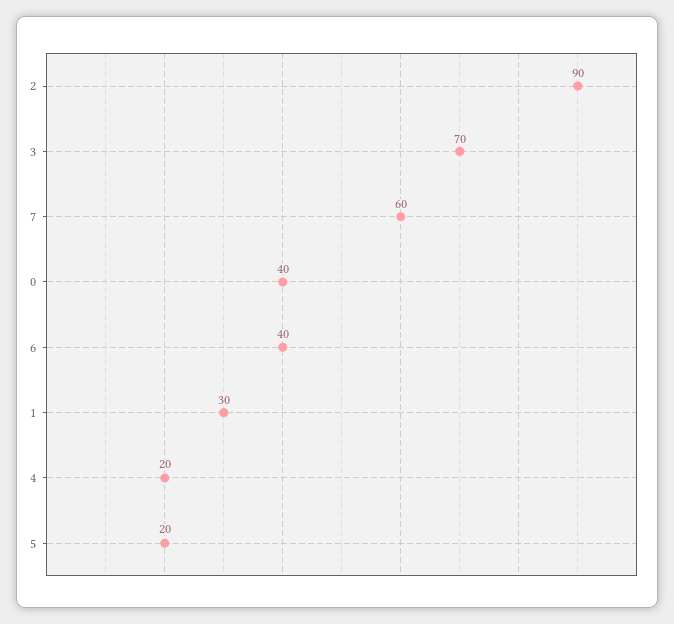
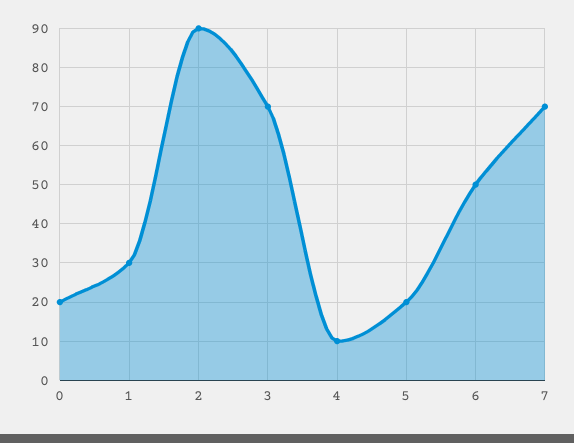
  {
    "2": 90,
    "3": 70,
-   "7": 60,
+   "7": 70,
-   "0": 40,
+   "0": 20,
-   "6": 40,
+   "6": 50,
    "1": 30,
-   "4": 20,
+   "4": 10,
    "5": 20
  }

